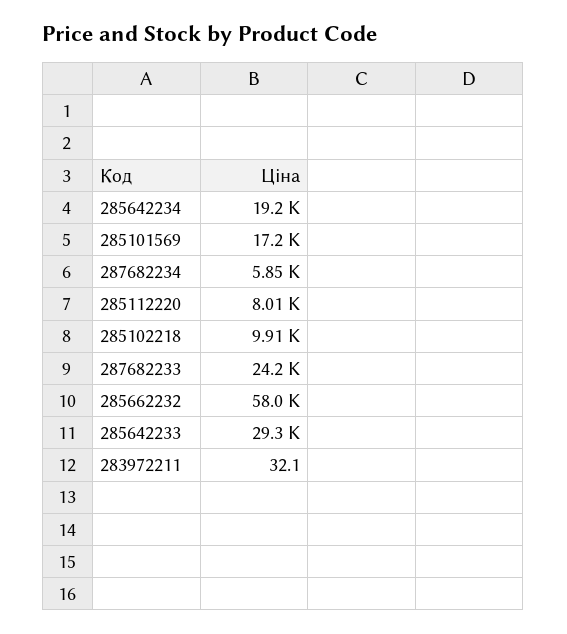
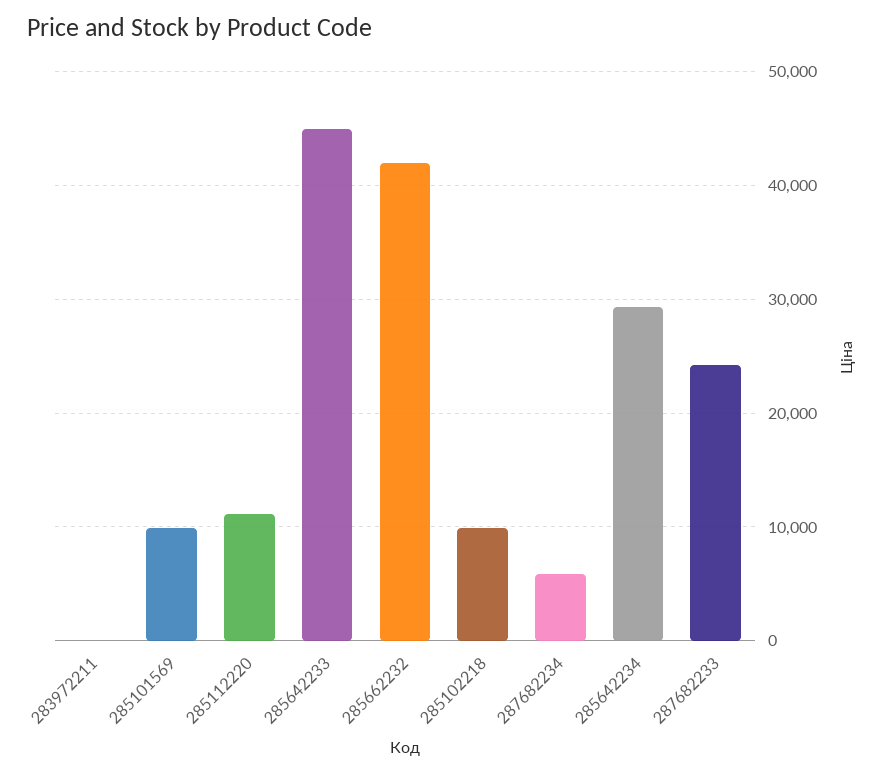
  {
-   "285642234": 19200,
+   "285642234": 29000,
-   "285101569": 17200,
+   "285101569": 10000,
    "287682234": 5850,
-   "285112220": 8010,
+   "285112220": 11000,
    "285102218": 9910,
    "287682233": 24200,
-   "285662232": 58000,
+   "285662232": 42000,
-   "285642233": 29300,
+   "285642233": 45000,
    "283972211": 32.1
  }

